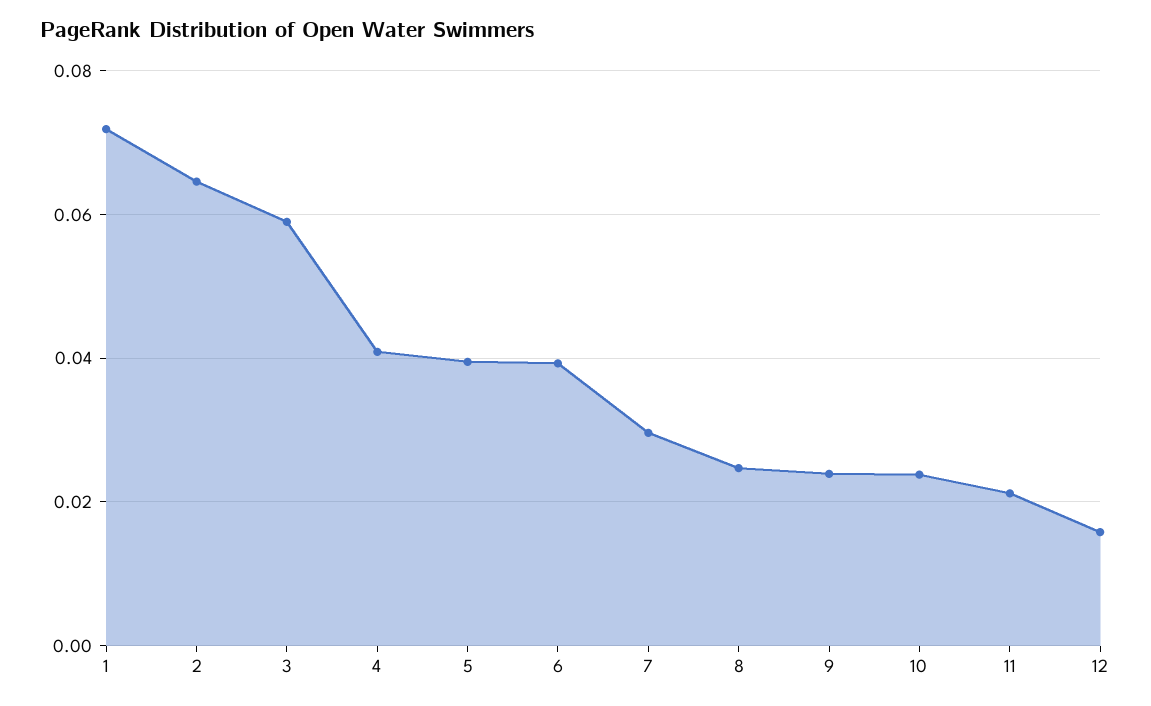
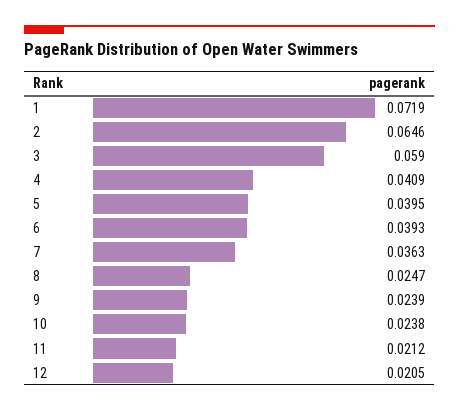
  {
    "1": 0.0719,
    "2": 0.0646,
    "3": 0.059,
    "4": 0.0409,
    "5": 0.0395,
    "6": 0.0393,
-   "7": 0.03,
+   "7": 0.0363,
    "8": 0.0247,
    "9": 0.0239,
    "10": 0.0238,
    "11": 0.0212,
-   "12": 0.016
+   "12": 0.0205
  }

